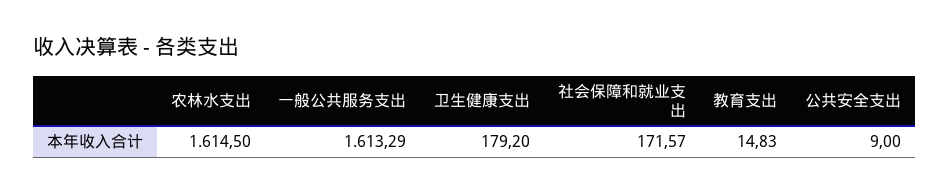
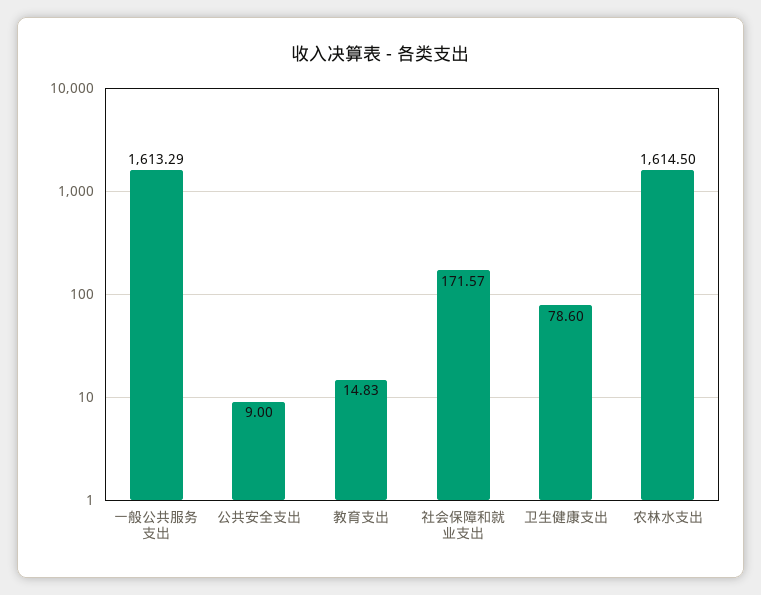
  {
    "农林水支出": 1614.5,
    "一般公共服务支出": 1613.29,
-   "卫生健康支出": 179.2,
+   "卫生健康支出": 78.6,
    "社会保障和就业支出": 171.57,
    "教育支出": 14.83,
    "公共安全支出": 9
  }

